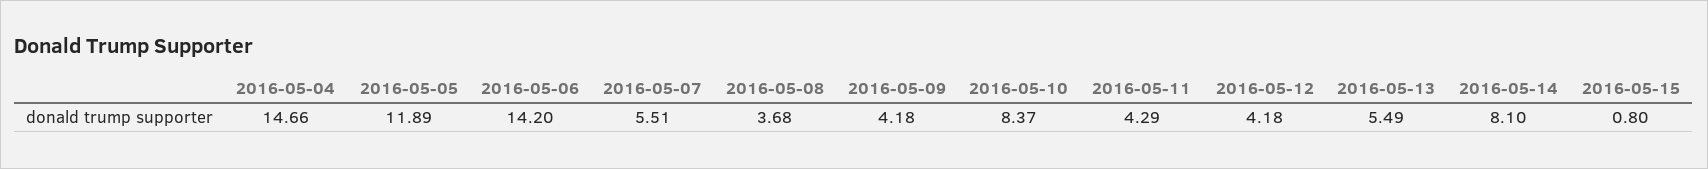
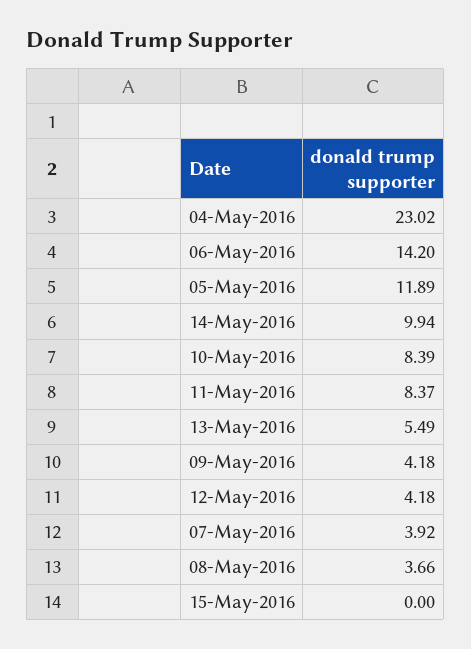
  {
-   "2016-05-04": 14.66,
+   "2016-05-04": 23.02,
    "2016-05-05": 11.89,
    "2016-05-06": 14.2,
-   "2016-05-07": 5.51,
+   "2016-05-07": 3.92,
-   "2016-05-08": 3.68,
+   "2016-05-08": 3.66,
    "2016-05-09": 4.18,
-   "2016-05-10": 8.37,
+   "2016-05-10": 8.39,
-   "2016-05-11": 4.29,
+   "2016-05-11": 8.37,
    "2016-05-12": 4.18,
    "2016-05-13": 5.49,
-   "2016-05-14": 8.1,
+   "2016-05-14": 9.94,
-   "2016-05-15": 0.8
+   "2016-05-15": 0
  }

